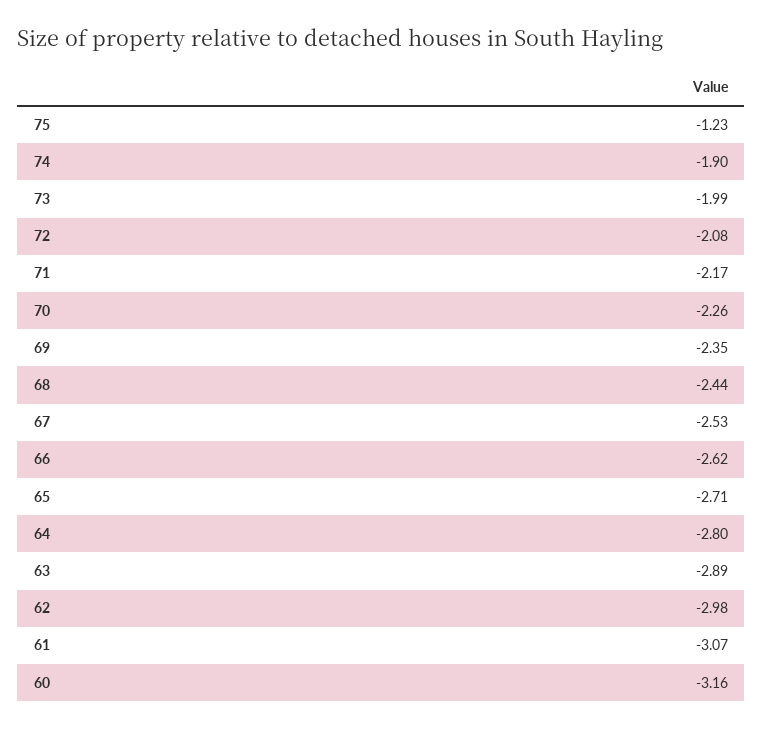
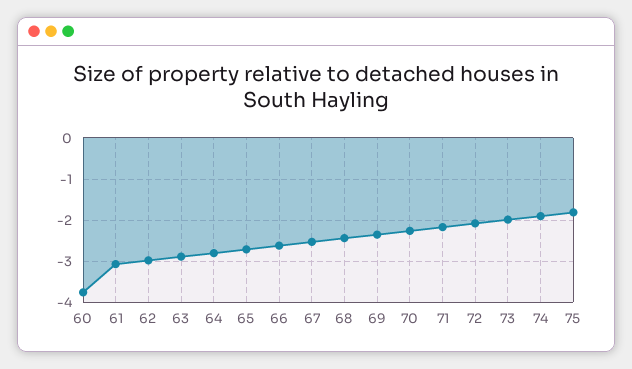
  {
-   "75": -1.23,
+   "75": -1.8,
    "74": -1.9,
    "73": -1.99,
    "72": -2.08,
    "71": -2.17,
    "70": -2.26,
    "69": -2.35,
    "68": -2.44,
    "67": -2.53,
    "66": -2.62,
    "65": -2.71,
    "64": -2.8,
    "63": -2.89,
    "62": -2.98,
    "61": -3.07,
-   "60": -3.16
+   "60": -3.8
  }

